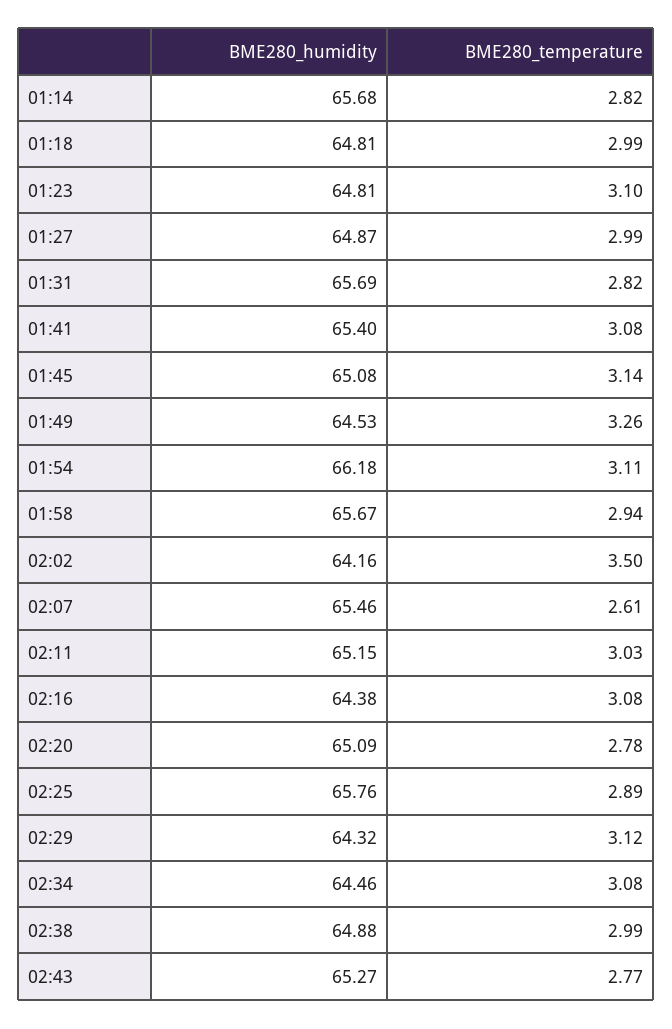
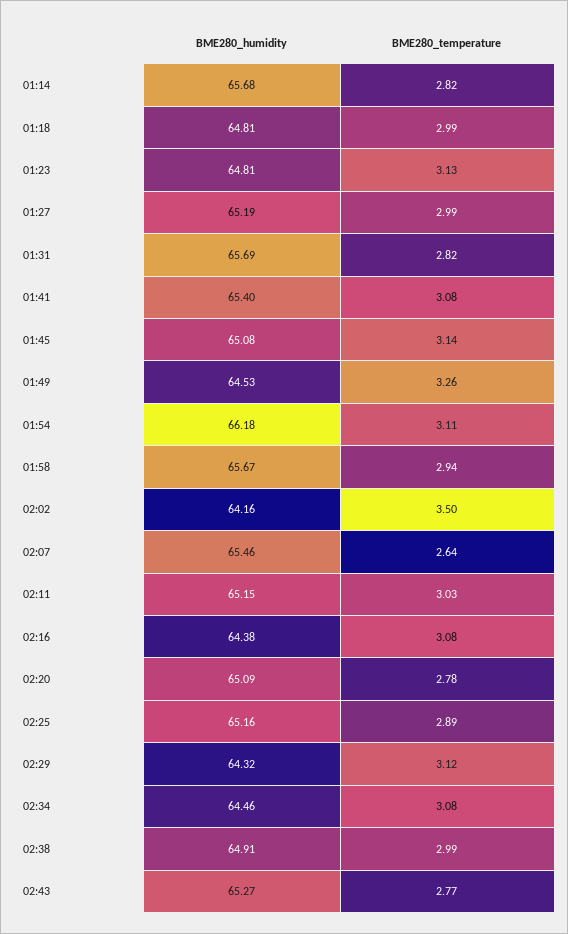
  {
    "BME280_humidity": {
      "01:14": 65.68,
      "01:18": 64.81,
      "01:23": 64.81,
-     "01:27": 64.87,
+     "01:27": 65.19,
      "01:31": 65.69,
      "01:41": 65.4,
      "01:45": 65.08,
      "01:49": 64.53,
      "01:54": 66.18,
      "01:58": 65.67,
      "02:02": 64.16,
      "02:07": 65.46,
      "02:11": 65.15,
      "02:16": 64.38,
      "02:20": 65.09,
-     "02:25": 65.76,
+     "02:25": 65.16,
      "02:29": 64.32,
      "02:34": 64.46,
-     "02:38": 64.88,
+     "02:38": 64.91,
      "02:43": 65.27
    },
    "BME280_temperature": {
      "01:14": 2.82,
      "01:18": 2.99,
-     "01:23": 3.1,
+     "01:23": 3.13,
      "01:27": 2.99,
      "01:31": 2.82,
      "01:41": 3.08,
      "01:45": 3.14,
      "01:49": 3.26,
      "01:54": 3.11,
      "01:58": 2.94,
      "02:02": 3.5,
-     "02:07": 2.61,
+     "02:07": 2.64,
      "02:11": 3.03,
      "02:16": 3.08,
      "02:20": 2.78,
      "02:25": 2.89,
      "02:29": 3.12,
      "02:34": 3.08,
      "02:38": 2.99,
      "02:43": 2.77
    }
  }

